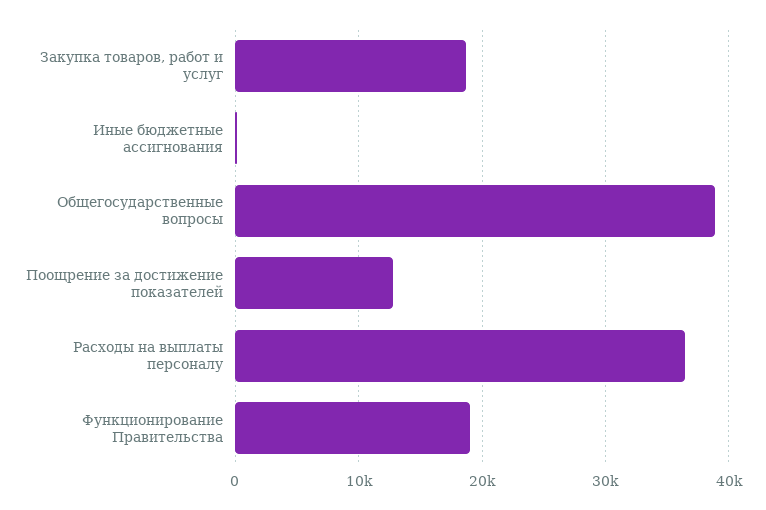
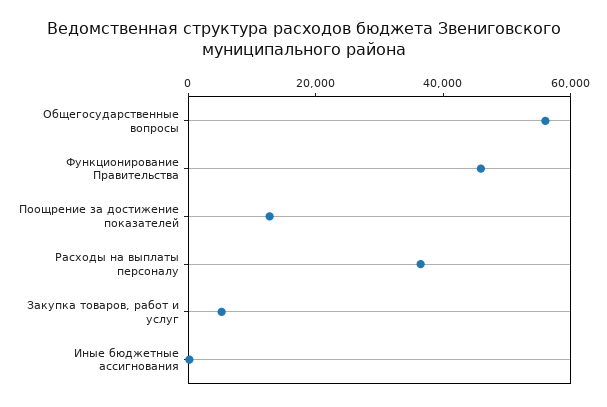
  {
-   "Закупка товаров, работ и услуг": 19000,
+   "Закупка товаров, работ и услуг": 5000,
    "Иные бюджетные ассигнования": 0,
-   "Общегосударственные вопросы": 39000,
+   "Общегосударственные вопросы": 55000,
    "Поощрение за достижение показателей": 13000,
    "Расходы на выплаты персоналу": 36000,
-   "Функционирование Правительства": 19000
+   "Функционирование Правительства": 45000
  }

